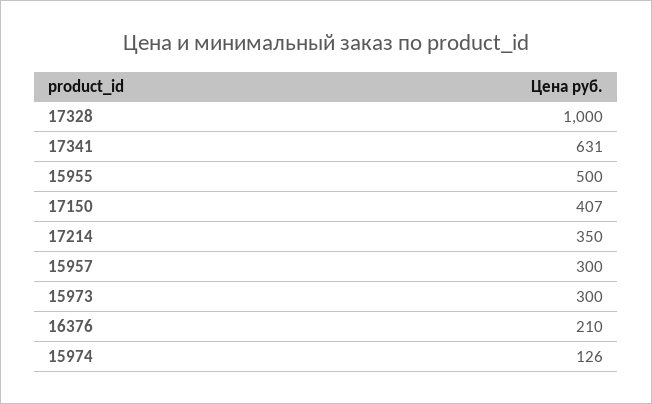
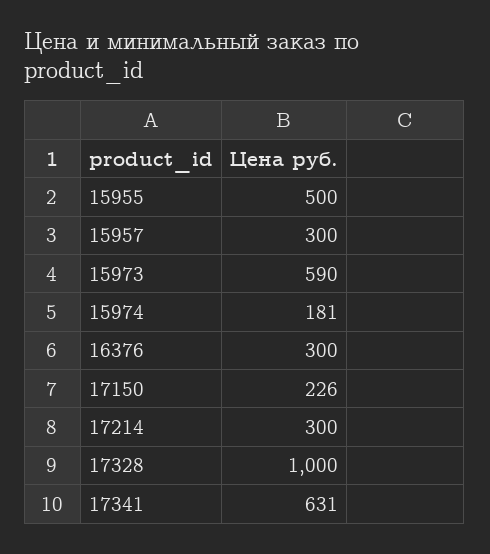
  {
    "17328": 1000,
    "17341": 631,
    "15955": 500,
-   "17150": 407,
+   "17150": 226,
-   "17214": 350,
+   "17214": 300,
    "15957": 300,
-   "15973": 300,
+   "15973": 590,
-   "16376": 210,
+   "16376": 300,
-   "15974": 126
+   "15974": 181
  }

